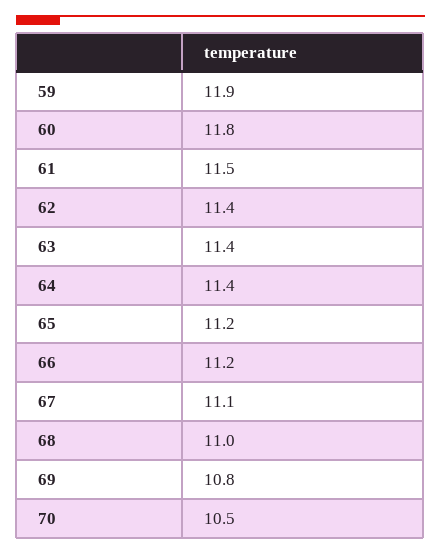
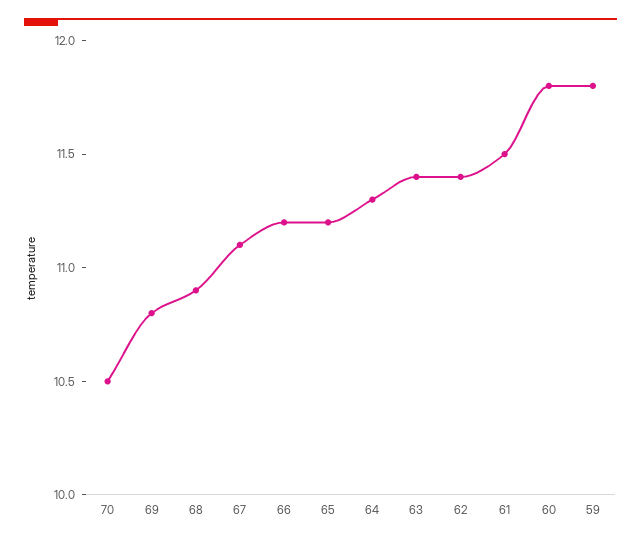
  {
-   "59": 11.9,
+   "59": 11.8,
    "60": 11.8,
    "61": 11.5,
    "62": 11.4,
    "63": 11.4,
-   "64": 11.4,
+   "64": 11.3,
    "65": 11.2,
    "66": 11.2,
    "67": 11.1,
-   "68": 11,
+   "68": 10.9,
    "69": 10.8,
    "70": 10.5
  }

